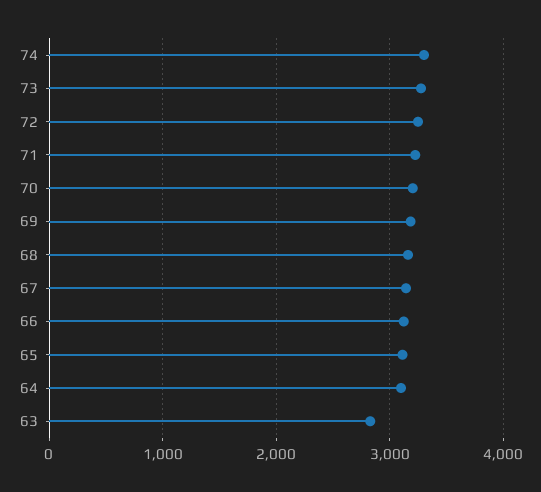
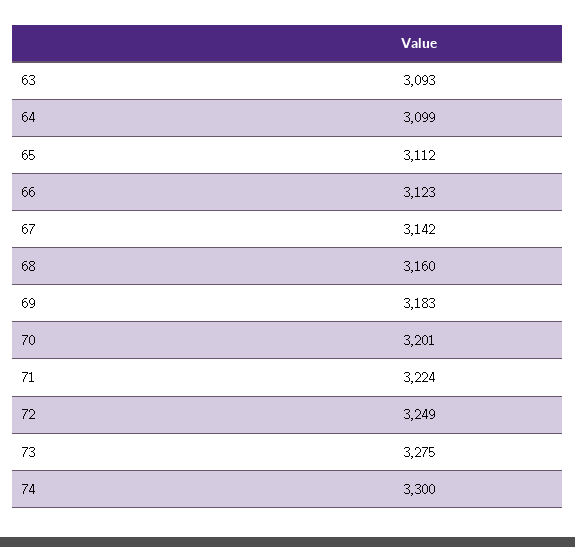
  {
    "74": 3300,
    "73": 3275,
    "72": 3249,
    "71": 3224,
    "70": 3201,
    "69": 3183,
    "68": 3160,
    "67": 3142,
    "66": 3123,
    "65": 3112,
    "64": 3099,
-   "63": 2800
+   "63": 3093
  }

